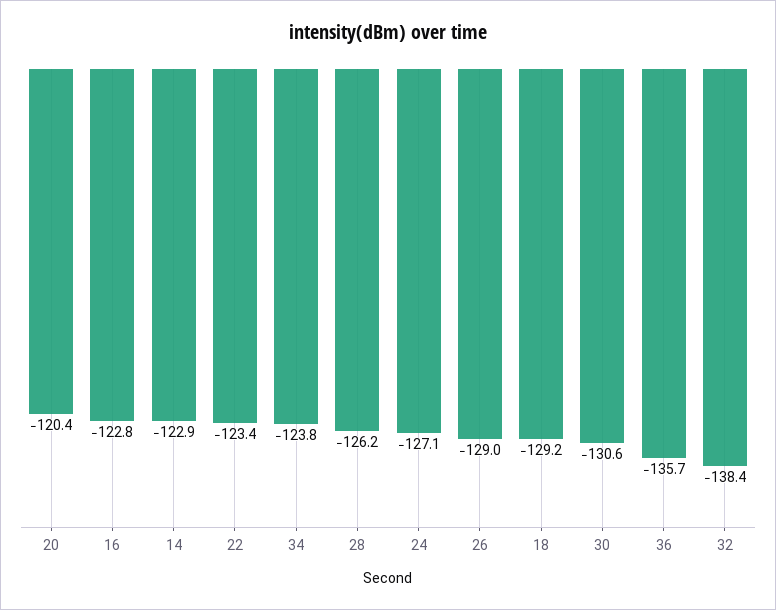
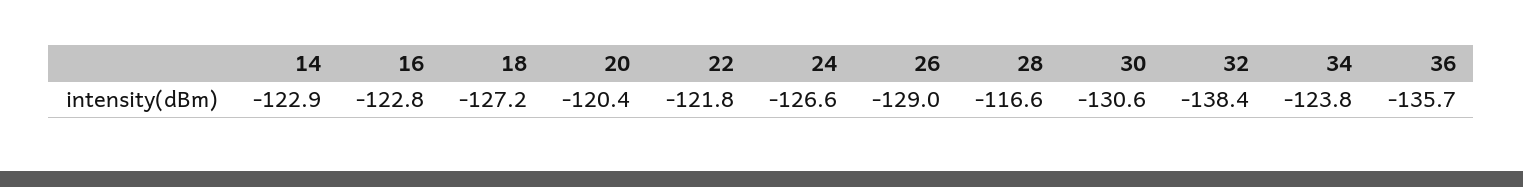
  {
    "20": -120.4,
    "16": -122.8,
    "14": -122.9,
-   "22": -123.4,
+   "22": -121.8,
    "34": -123.8,
-   "28": -126.2,
+   "28": -116.6,
-   "24": -127.1,
+   "24": -126.6,
    "26": -129,
-   "18": -129.2,
+   "18": -127.2,
    "30": -130.6,
    "36": -135.7,
    "32": -138.4
  }

